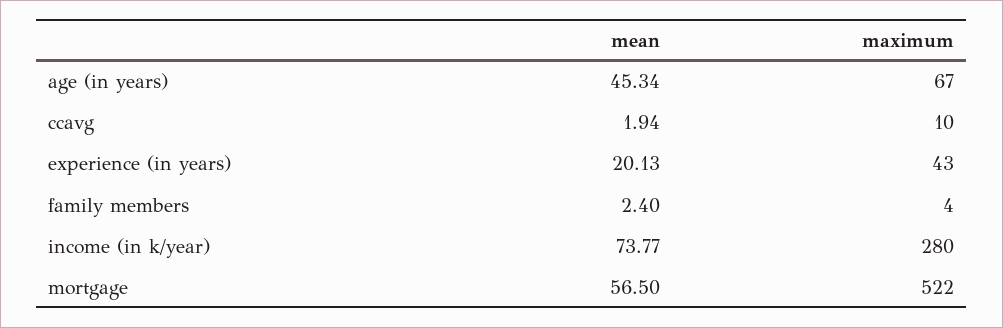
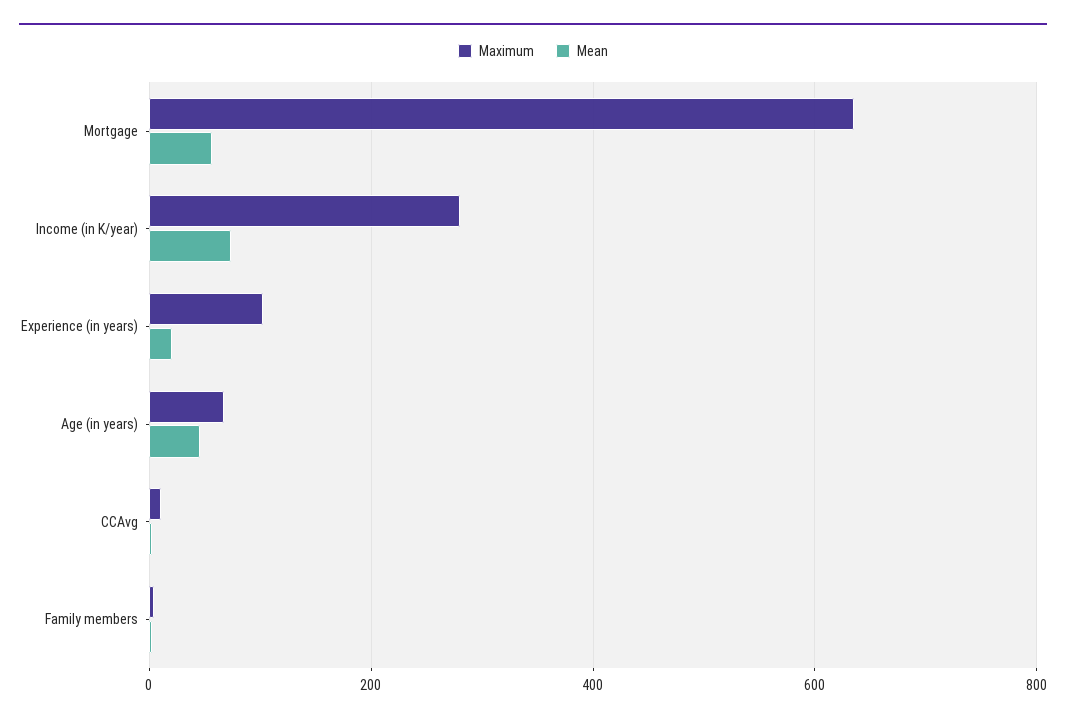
  {
    "mean": {
      "age (in years)": 45.34,
      "ccavg": 1.94,
      "experience (in years)": 20.13,
      "family members": 2.4,
      "income (in k/year)": 73.77,
      "mortgage": 56.5
    },
    "maximum": {
      "age (in years)": 67,
      "ccavg": 10,
-     "experience (in years)": 43,
+     "experience (in years)": 100,
      "family members": 4,
      "income (in k/year)": 280,
-     "mortgage": 522
+     "mortgage": 640
    }
  }

